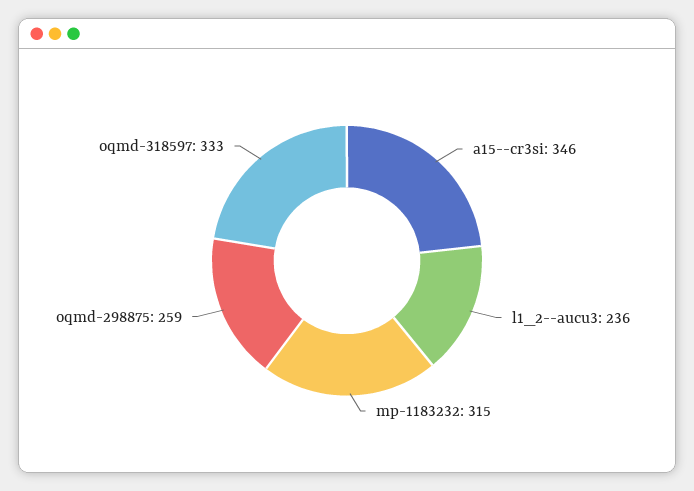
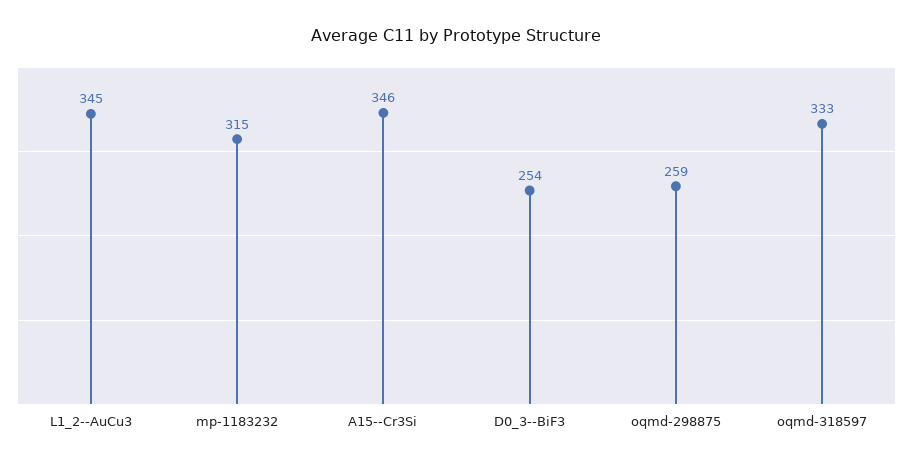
  {
    "a15--cr3si": 346,
-   "l1_2--aucu3": 236,
+   "l1_2--aucu3": 345,
    "mp-1183232": 315,
    "oqmd-298875": 259,
-   "oqmd-318597": 333
+   "oqmd-318597": 333,
+   "D0_3--BiF3": 254
  }

